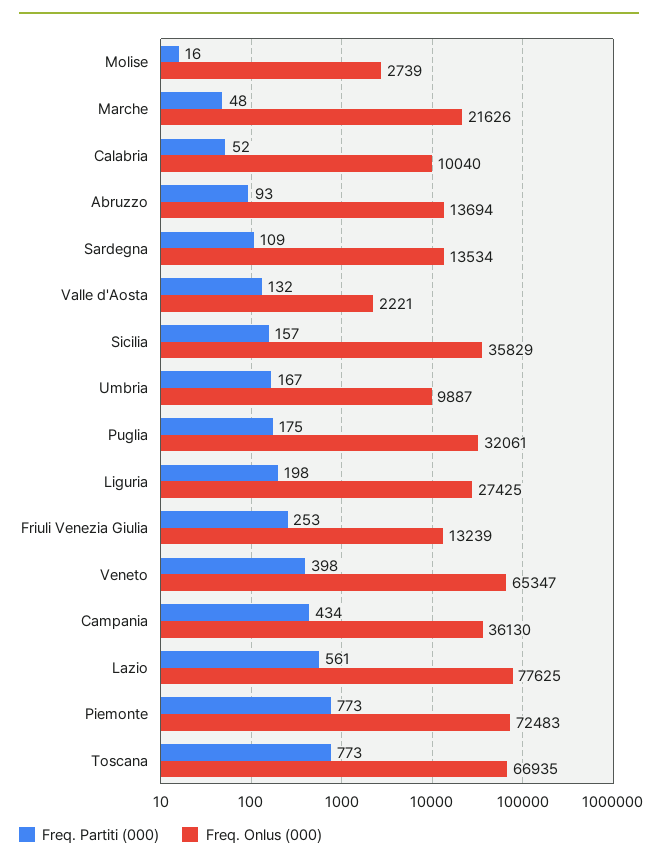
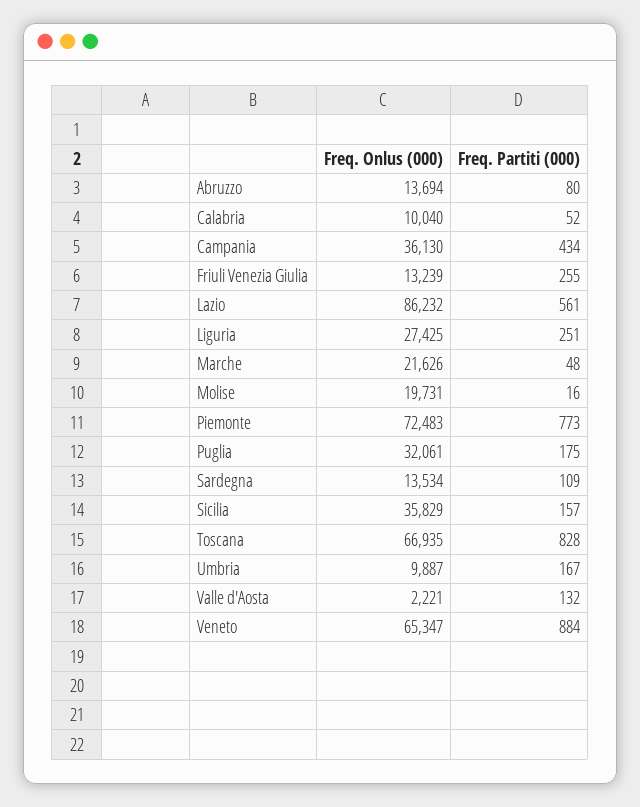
  {
    "Freq. Partiti (000)": {
      "Molise": 16,
      "Marche": 48,
      "Calabria": 52,
-     "Abruzzo": 93,
+     "Abruzzo": 80,
      "Sardegna": 109,
      "Valle d'Aosta": 132,
      "Sicilia": 157,
      "Umbria": 167,
      "Puglia": 175,
-     "Liguria": 198,
+     "Liguria": 251,
-     "Friuli Venezia Giulia": 253,
+     "Friuli Venezia Giulia": 255,
-     "Veneto": 398,
+     "Veneto": 884,
      "Campania": 434,
      "Lazio": 561,
      "Piemonte": 773,
-     "Toscana": 773
+     "Toscana": 828
    },
    "Freq. Onlus (000)": {
-     "Molise": 2739,
+     "Molise": 19731,
      "Marche": 21626,
      "Calabria": 10040,
      "Abruzzo": 13694,
      "Sardegna": 13534,
      "Valle d'Aosta": 2221,
      "Sicilia": 35829,
      "Umbria": 9887,
      "Puglia": 32061,
      "Liguria": 27425,
      "Friuli Venezia Giulia": 13239,
      "Veneto": 65347,
      "Campania": 36130,
-     "Lazio": 77625,
+     "Lazio": 86232,
      "Piemonte": 72483,
      "Toscana": 66935
    }
  }

